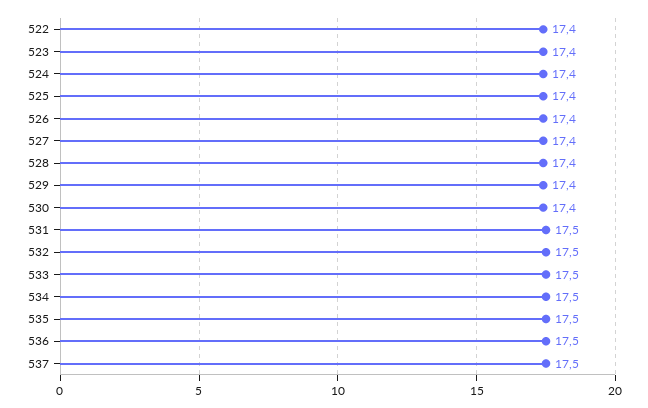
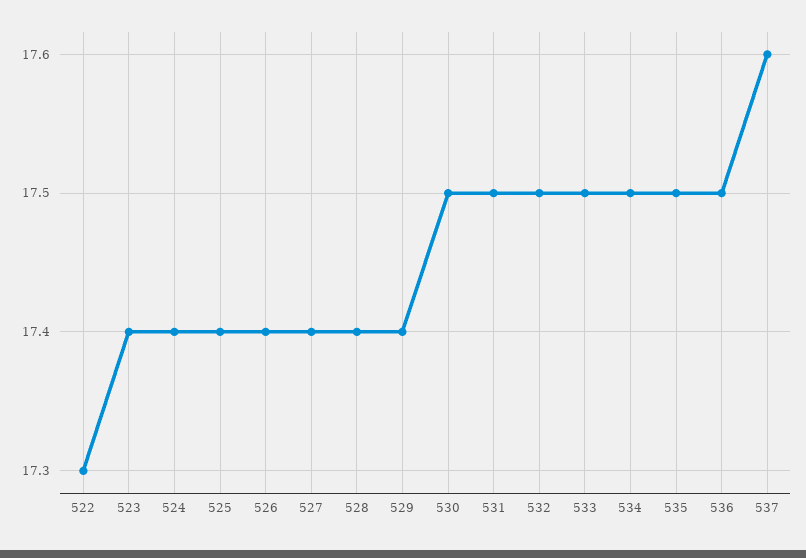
  {
-   "522": 17.4,
+   "522": 17.3,
    "523": 17.4,
    "524": 17.4,
    "525": 17.4,
    "526": 17.4,
    "527": 17.4,
    "528": 17.4,
    "529": 17.4,
-   "530": 17.4,
+   "530": 17.5,
    "531": 17.5,
    "532": 17.5,
    "533": 17.5,
    "534": 17.5,
    "535": 17.5,
    "536": 17.5,
-   "537": 17.5
+   "537": 17.6
  }

